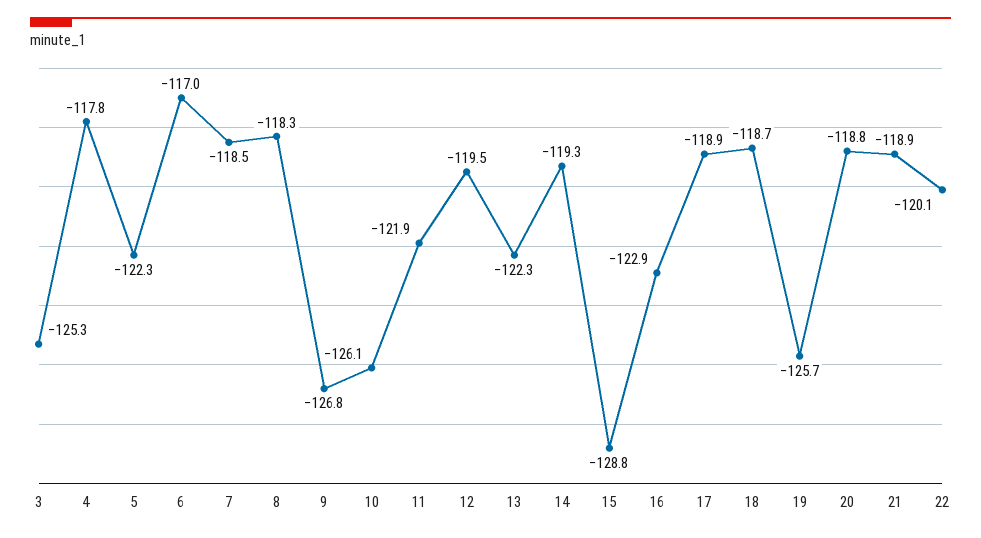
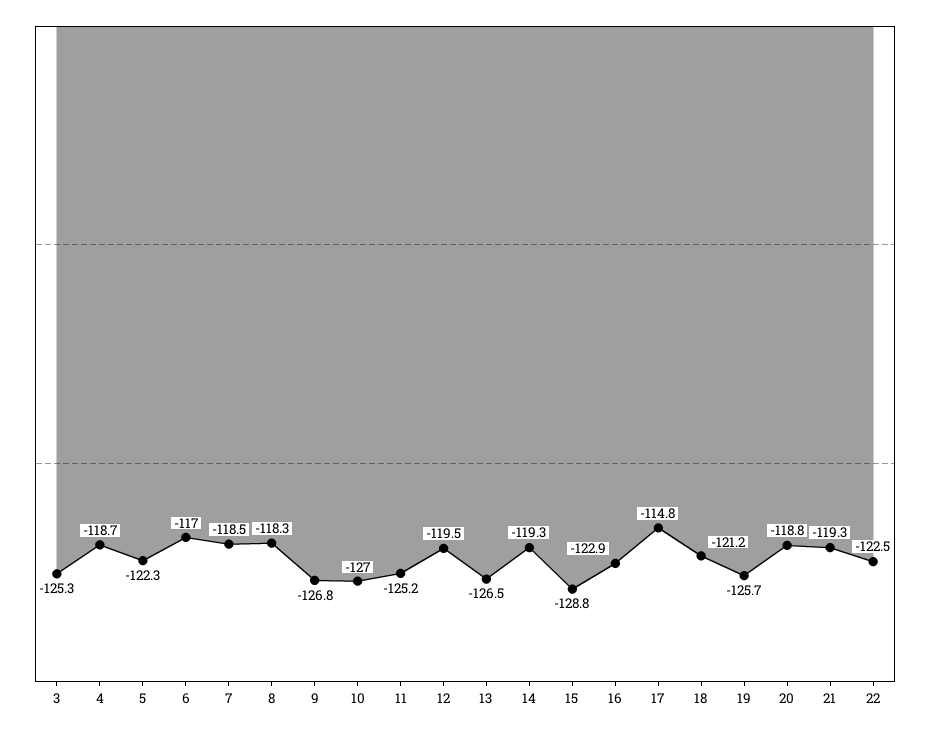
  {
    "3": -125.3,
-   "4": -117.8,
+   "4": -118.7,
    "5": -122.3,
    "6": -117,
    "7": -118.5,
    "8": -118.3,
    "9": -126.8,
-   "10": -126.1,
+   "10": -127,
-   "11": -121.9,
+   "11": -125.2,
    "12": -119.5,
-   "13": -122.3,
+   "13": -126.5,
    "14": -119.3,
    "15": -128.8,
    "16": -122.9,
-   "17": -118.9,
+   "17": -114.8,
-   "18": -118.7,
+   "18": -121.2,
    "19": -125.7,
    "20": -118.8,
-   "21": -118.9,
+   "21": -119.3,
-   "22": -120.1
+   "22": -122.5
  }

